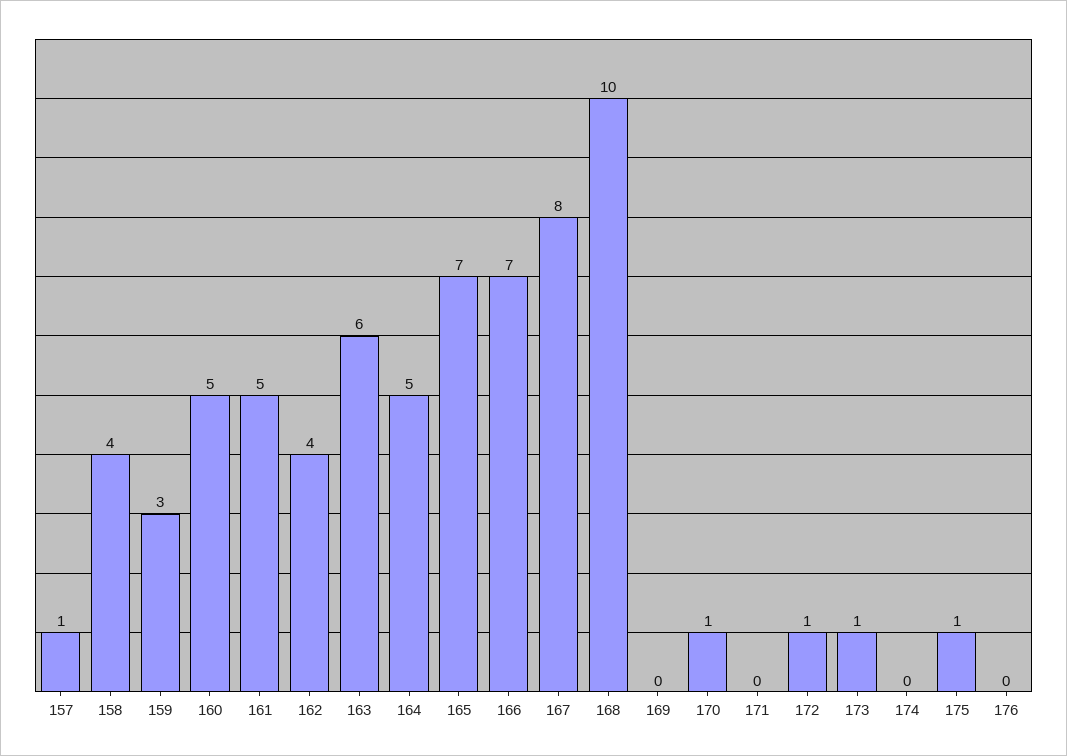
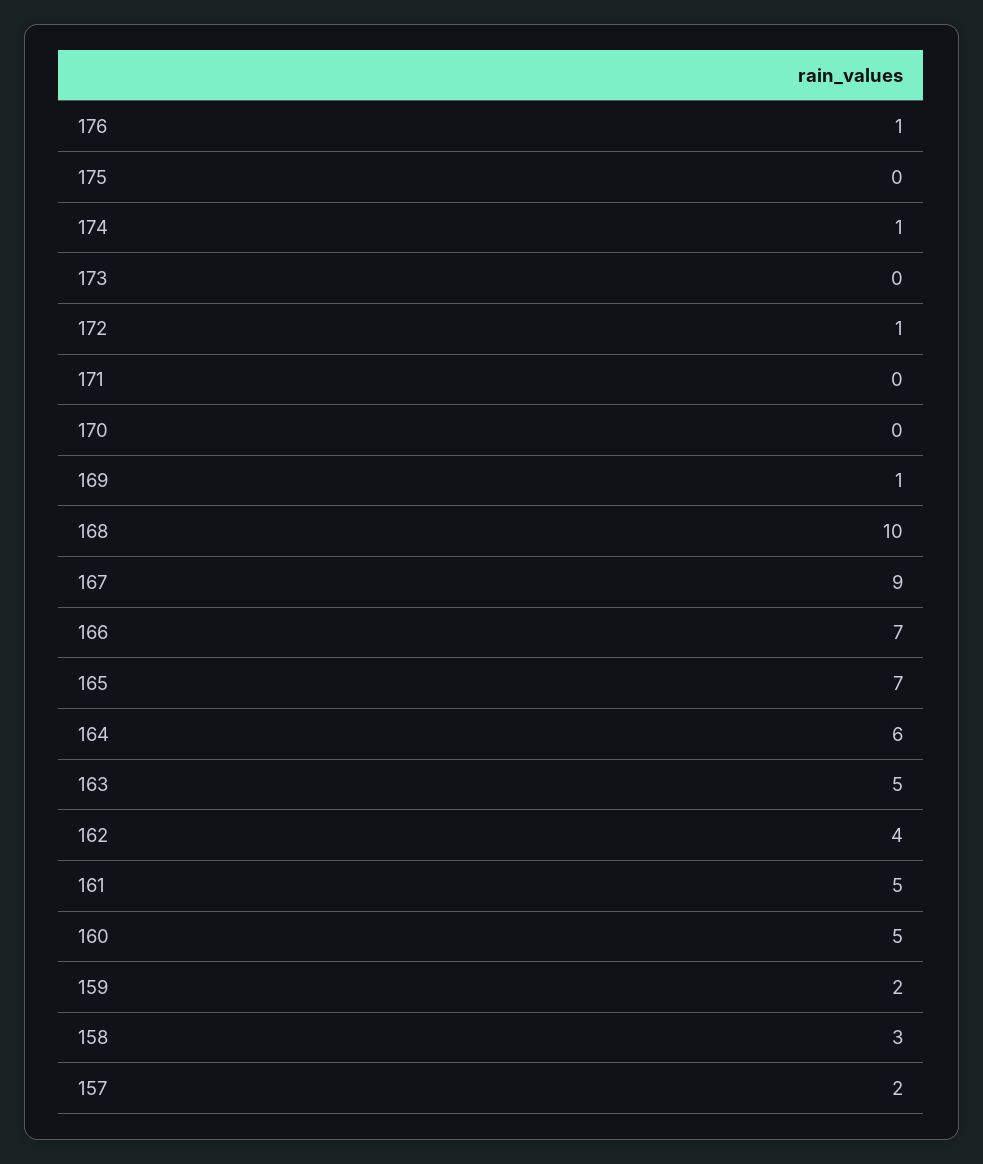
  {
-   "157": 1,
+   "157": 2,
-   "158": 4,
+   "158": 3,
-   "159": 3,
+   "159": 2,
    "160": 5,
    "161": 5,
    "162": 4,
-   "163": 6,
+   "163": 5,
-   "164": 5,
+   "164": 6,
    "165": 7,
    "166": 7,
-   "167": 8,
+   "167": 9,
    "168": 10,
-   "169": 0,
+   "169": 1,
-   "170": 1,
+   "170": 0,
    "171": 0,
    "172": 1,
-   "173": 1,
+   "173": 0,
-   "174": 0,
+   "174": 1,
-   "175": 1,
+   "175": 0,
-   "176": 0
+   "176": 1
  }

